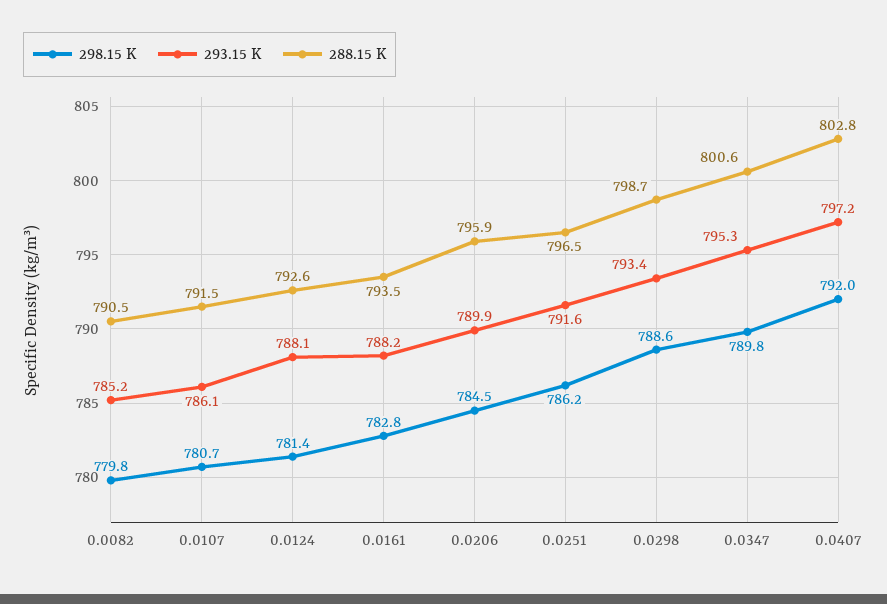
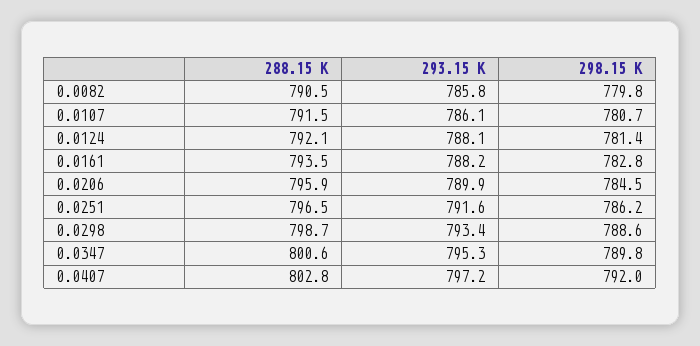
  {
    "298.15 K": {
      "0.0082": 779.8,
      "0.0107": 780.7,
      "0.0124": 781.4,
      "0.0161": 782.8,
      "0.0206": 784.5,
      "0.0251": 786.2,
      "0.0298": 788.6,
      "0.0347": 789.8,
      "0.0407": 792
    },
    "293.15 K": {
-     "0.0082": 785.2,
+     "0.0082": 785.8,
      "0.0107": 786.1,
      "0.0124": 788.1,
      "0.0161": 788.2,
      "0.0206": 789.9,
      "0.0251": 791.6,
      "0.0298": 793.4,
      "0.0347": 795.3,
      "0.0407": 797.2
    },
    "288.15 K": {
      "0.0082": 790.5,
      "0.0107": 791.5,
-     "0.0124": 792.6,
+     "0.0124": 792.1,
      "0.0161": 793.5,
      "0.0206": 795.9,
      "0.0251": 796.5,
      "0.0298": 798.7,
      "0.0347": 800.6,
      "0.0407": 802.8
    }
  }

